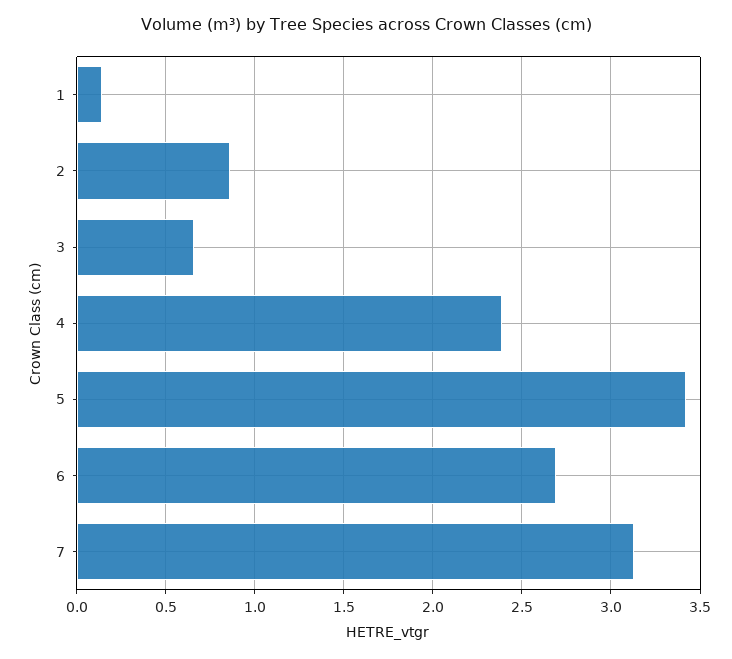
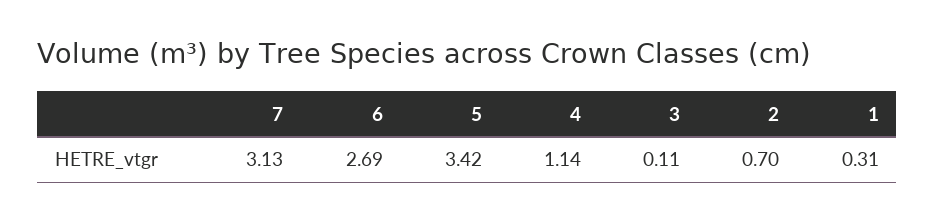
  {
-   "1": 0.15,
+   "1": 0.31,
-   "2": 0.85,
+   "2": 0.7,
-   "3": 0.65,
+   "3": 0.11,
-   "4": 2.4,
+   "4": 1.14,
    "5": 3.42,
    "6": 2.69,
    "7": 3.13
  }

